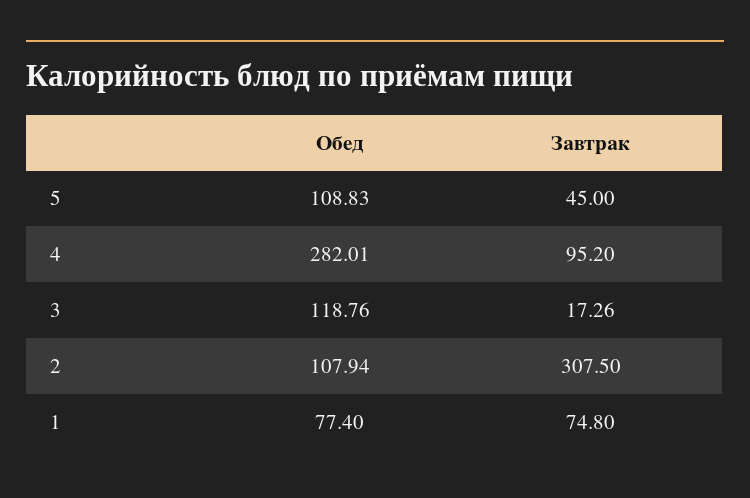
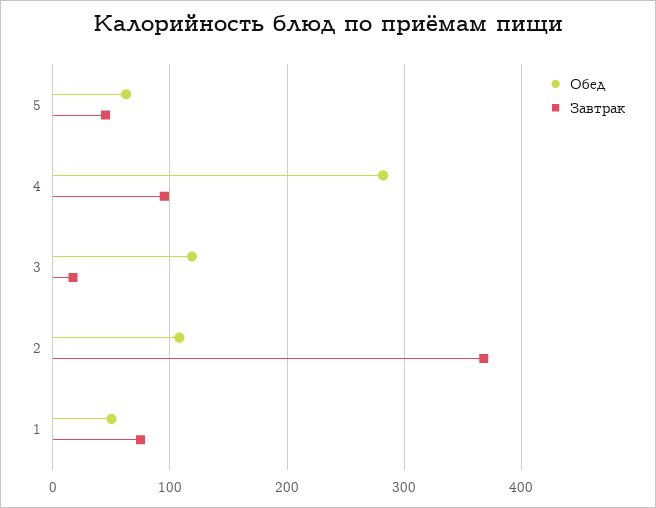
  {
    "Обед": {
-     "5": 108.83,
+     "5": 60,
      "4": 282.01,
      "3": 118.76,
      "2": 107.94,
-     "1": 77.4
+     "1": 50
    },
    "Завтрак": {
      "5": 45,
      "4": 95.2,
      "3": 17.26,
-     "2": 307.5,
+     "2": 370,
      "1": 74.8
    }
  }

